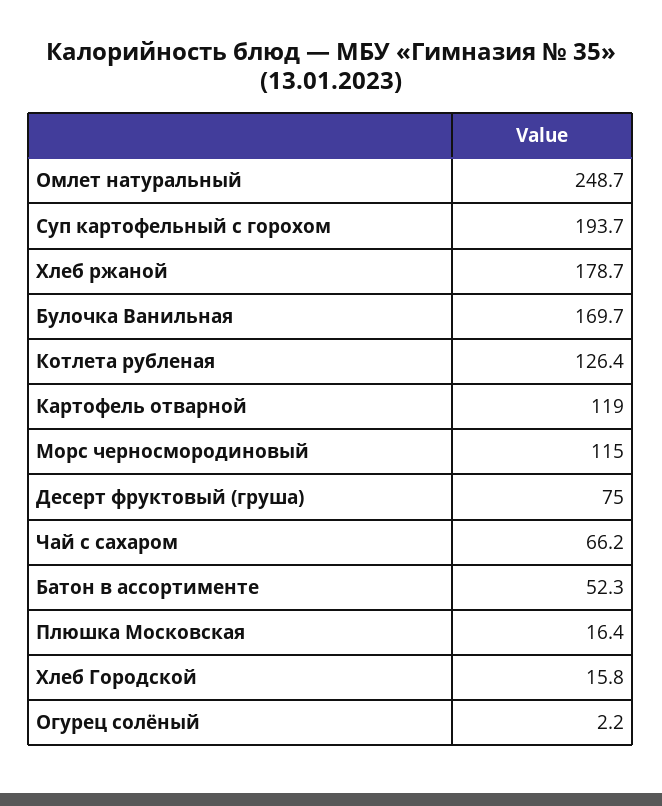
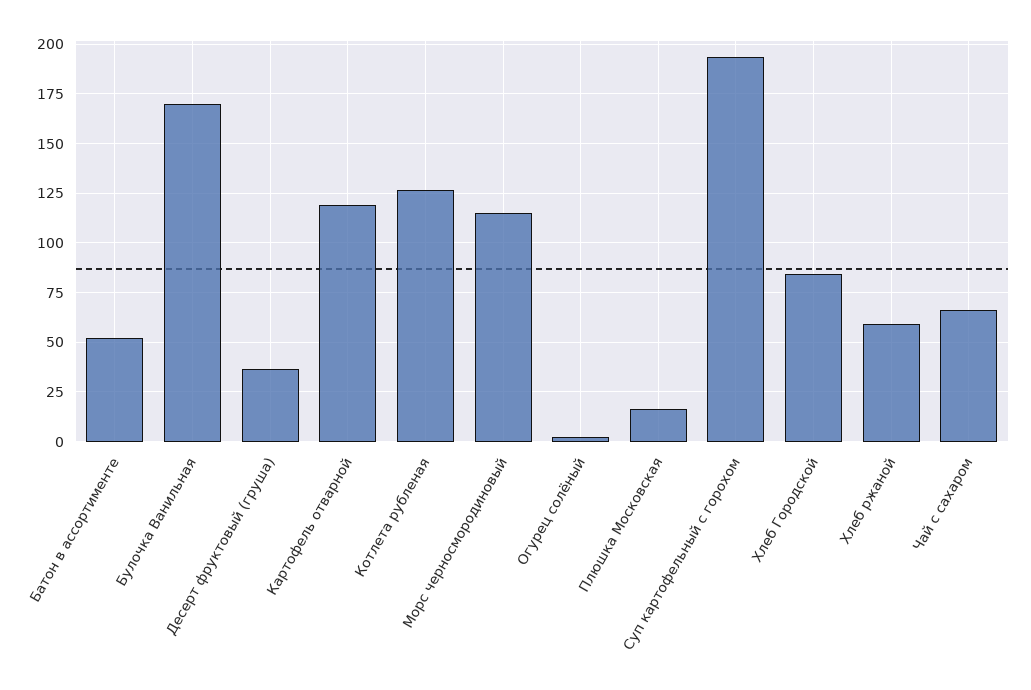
  {
-   "Омлет натуральный": 248.7,
    "Суп картофельный с горохом": 193.7,
-   "Хлеб ржаной": 178.7,
+   "Хлеб ржаной": 60,
    "Булочка Ванильная": 169.7,
    "Котлета рубленая": 126.4,
    "Картофель отварной": 119,
    "Морс черносмородиновый": 115,
-   "Десерт фруктовый (груша)": 75,
+   "Десерт фруктовый (груша)": 35,
    "Чай с сахаром": 66.2,
    "Батон в ассортименте": 52.3,
    "Плюшка Московская": 16.4,
-   "Хлеб Городской": 15.8,
+   "Хлеб Городской": 85,
    "Огурец солёный": 2.2
  }

